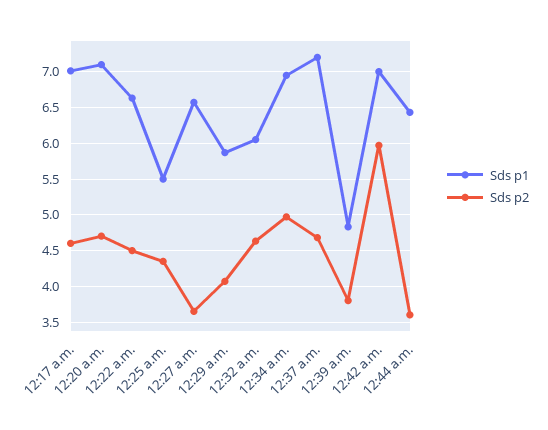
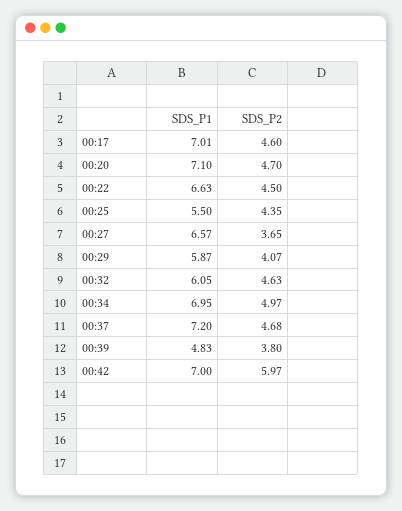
  {
    "Sds p1": {
      "12:17 a.m.": 7.01,
      "12:20 a.m.": 7.1,
      "12:22 a.m.": 6.63,
      "12:25 a.m.": 5.5,
      "12:27 a.m.": 6.57,
      "12:29 a.m.": 5.87,
      "12:32 a.m.": 6.05,
      "12:34 a.m.": 6.95,
      "12:37 a.m.": 7.2,
      "12:39 a.m.": 4.83,
-     "12:42 a.m.": 7,
+     "12:42 a.m.": 7
-     "12:44 a.m.": 6.4
    },
    "Sds p2": {
      "12:17 a.m.": 4.6,
      "12:20 a.m.": 4.7,
      "12:22 a.m.": 4.5,
      "12:25 a.m.": 4.35,
      "12:27 a.m.": 3.65,
      "12:29 a.m.": 4.07,
      "12:32 a.m.": 4.63,
      "12:34 a.m.": 4.97,
      "12:37 a.m.": 4.68,
      "12:39 a.m.": 3.8,
-     "12:42 a.m.": 5.97,
+     "12:42 a.m.": 5.97
-     "12:44 a.m.": 3.6
    }
  }

